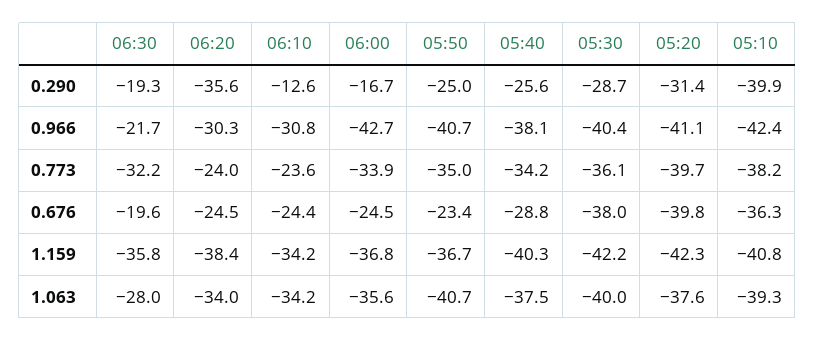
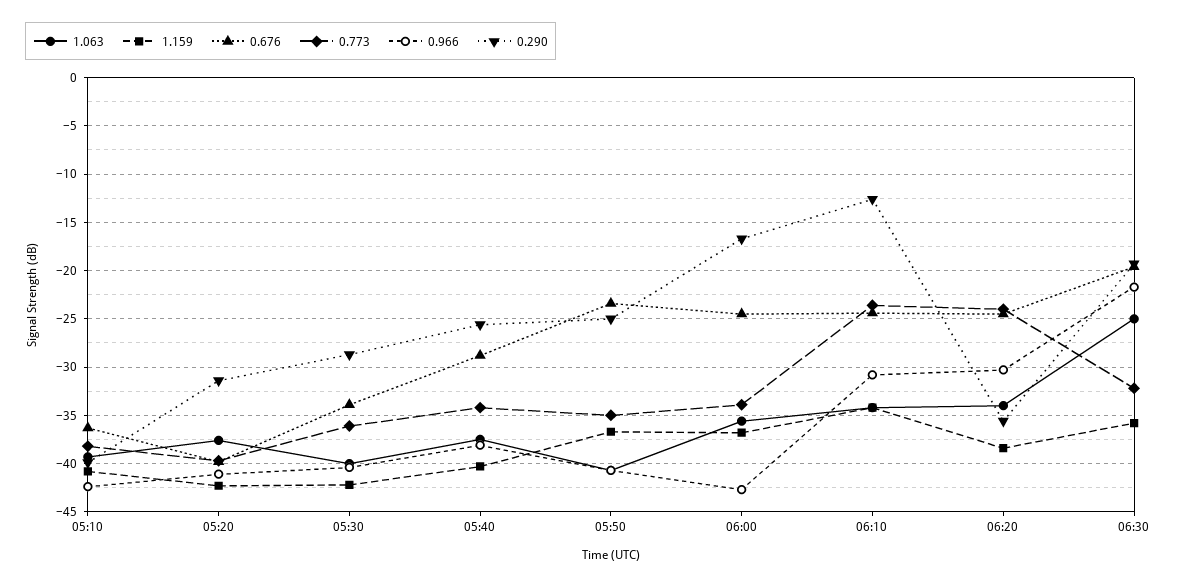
  {
    "0.290": {
      "06:30": -19.3,
      "06:20": -35.6,
      "06:10": -12.6,
      "06:00": -16.7,
      "05:50": -25,
      "05:40": -25.6,
      "05:30": -28.7,
      "05:20": -31.4,
      "05:10": -39.9
    },
    "0.966": {
      "06:30": -21.7,
      "06:20": -30.3,
      "06:10": -30.8,
      "06:00": -42.7,
      "05:50": -40.7,
      "05:40": -38.1,
      "05:30": -40.4,
      "05:20": -41.1,
      "05:10": -42.4
    },
    "0.773": {
      "06:30": -32.2,
      "06:20": -24,
      "06:10": -23.6,
      "06:00": -33.9,
      "05:50": -35,
      "05:40": -34.2,
      "05:30": -36.1,
      "05:20": -39.7,
      "05:10": -38.2
    },
    "0.676": {
      "06:30": -19.6,
      "06:20": -24.5,
      "06:10": -24.4,
      "06:00": -24.5,
      "05:50": -23.4,
      "05:40": -28.8,
-     "05:30": -38,
+     "05:30": -34,
      "05:20": -39.8,
      "05:10": -36.3
    },
    "1.159": {
      "06:30": -35.8,
      "06:20": -38.4,
      "06:10": -34.2,
      "06:00": -36.8,
      "05:50": -36.7,
      "05:40": -40.3,
      "05:30": -42.2,
      "05:20": -42.3,
      "05:10": -40.8
    },
    "1.063": {
-     "06:30": -28,
+     "06:30": -25,
      "06:20": -34,
      "06:10": -34.2,
      "06:00": -35.6,
      "05:50": -40.7,
      "05:40": -37.5,
      "05:30": -40,
      "05:20": -37.6,
      "05:10": -39.3
    }
  }

